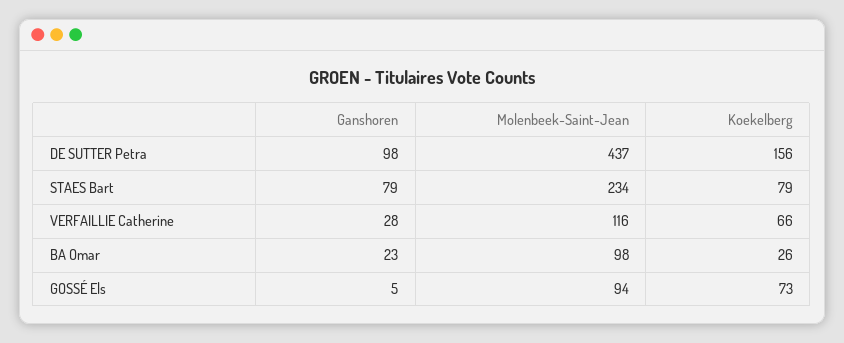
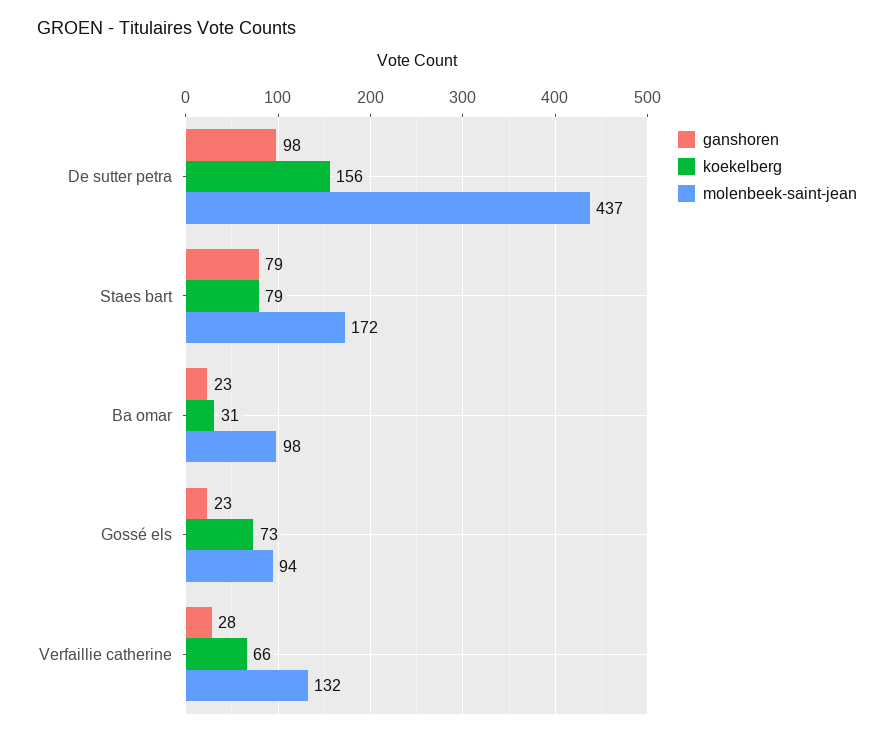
  {
    "Ganshoren": {
      "DE SUTTER Petra": 98,
      "STAES Bart": 79,
      "VERFAILLIE Catherine": 28,
      "BA Omar": 23,
-     "GOSSÉ Els": 5
+     "GOSSÉ Els": 23
    },
    "Molenbeek-Saint-Jean": {
      "DE SUTTER Petra": 437,
-     "STAES Bart": 234,
+     "STAES Bart": 172,
-     "VERFAILLIE Catherine": 116,
+     "VERFAILLIE Catherine": 132,
      "BA Omar": 98,
      "GOSSÉ Els": 94
    },
    "Koekelberg": {
      "DE SUTTER Petra": 156,
      "STAES Bart": 79,
      "VERFAILLIE Catherine": 66,
-     "BA Omar": 26,
+     "BA Omar": 31,
      "GOSSÉ Els": 73
    }
  }

